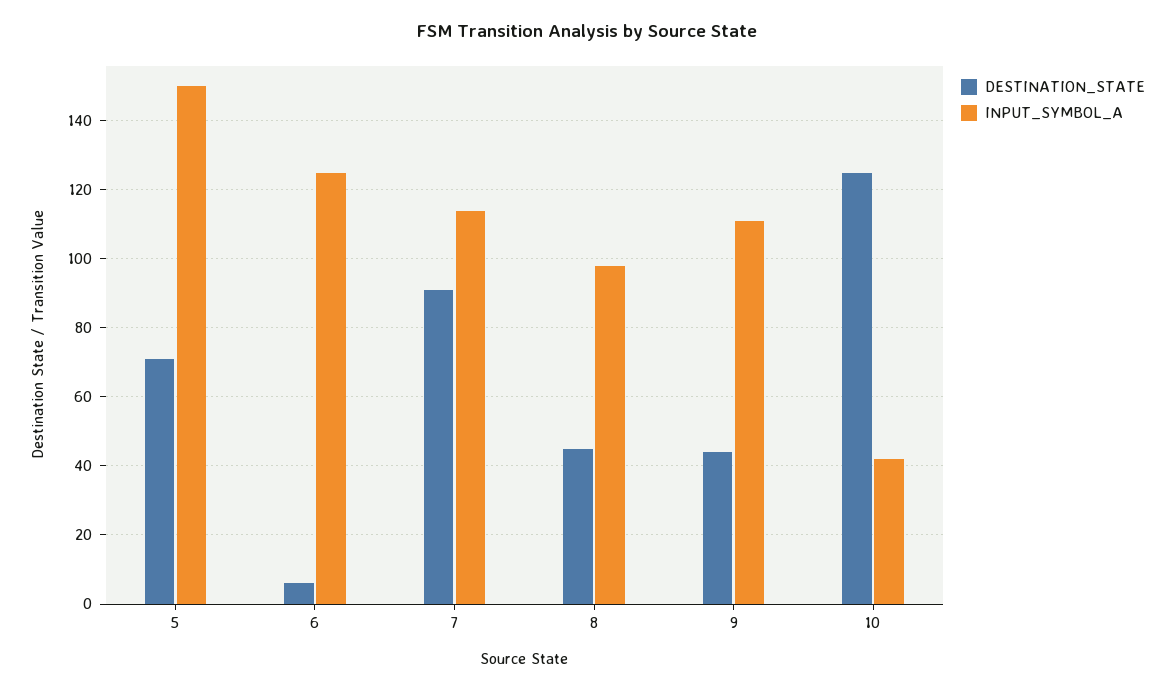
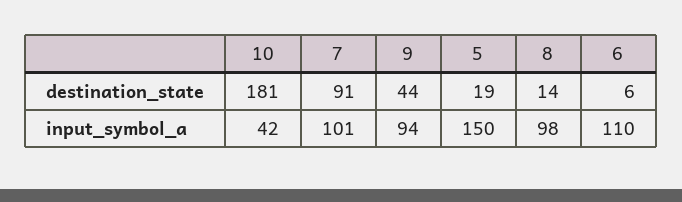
  {
    "DESTINATION_STATE": {
-     "5": 70,
+     "5": 19,
      "6": 6,
      "7": 91,
-     "8": 45,
+     "8": 14,
      "9": 44,
-     "10": 125
+     "10": 181
    },
    "INPUT_SYMBOL_A": {
      "5": 150,
-     "6": 125,
+     "6": 110,
-     "7": 115,
+     "7": 101,
      "8": 98,
-     "9": 110,
+     "9": 94,
      "10": 42
    }
  }

